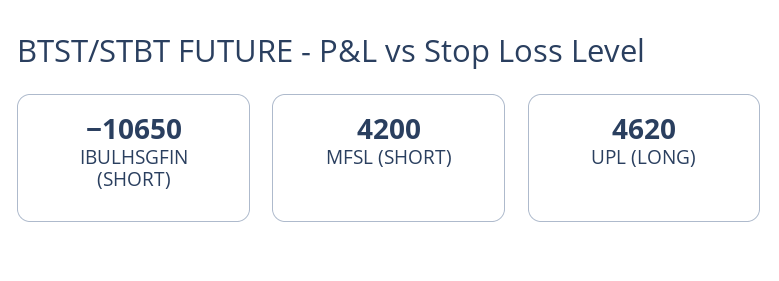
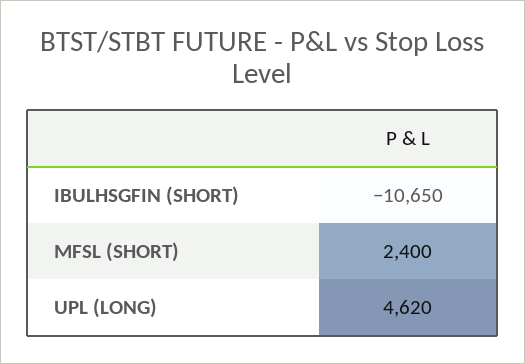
  {
    "IBULHSGFIN (SHORT)": -10650,
-   "MFSL (SHORT)": 4200,
+   "MFSL (SHORT)": 2400,
    "UPL (LONG)": 4620
  }

